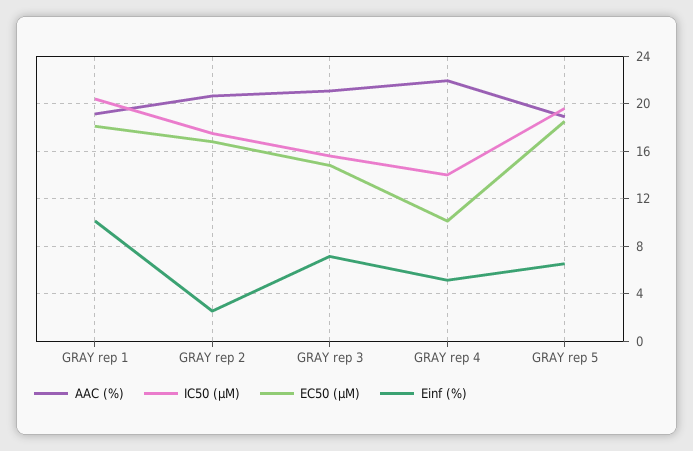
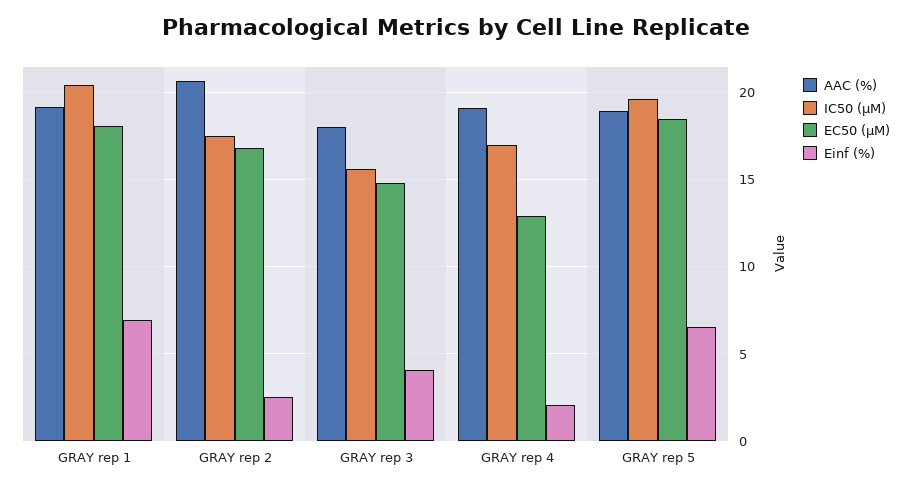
  {
    "AAC (%)": {
      "GRAY rep 1": 19,
      "GRAY rep 2": 20.5,
-     "GRAY rep 3": 21,
+     "GRAY rep 3": 18,
-     "GRAY rep 4": 22,
+     "GRAY rep 4": 19,
      "GRAY rep 5": 19
    },
    "IC50 (µM)": {
      "GRAY rep 1": 20.5,
      "GRAY rep 2": 17.5,
      "GRAY rep 3": 15.5,
-     "GRAY rep 4": 14,
+     "GRAY rep 4": 17,
      "GRAY rep 5": 19.5
    },
    "EC50 (µM)": {
      "GRAY rep 1": 18,
      "GRAY rep 2": 17,
      "GRAY rep 3": 15,
-     "GRAY rep 4": 10,
+     "GRAY rep 4": 13,
      "GRAY rep 5": 18.5
    },
    "Einf (%)": {
-     "GRAY rep 1": 10,
+     "GRAY rep 1": 7,
      "GRAY rep 2": 2.5,
-     "GRAY rep 3": 7,
+     "GRAY rep 3": 4,
-     "GRAY rep 4": 5,
+     "GRAY rep 4": 2,
      "GRAY rep 5": 6.5
    }
  }

